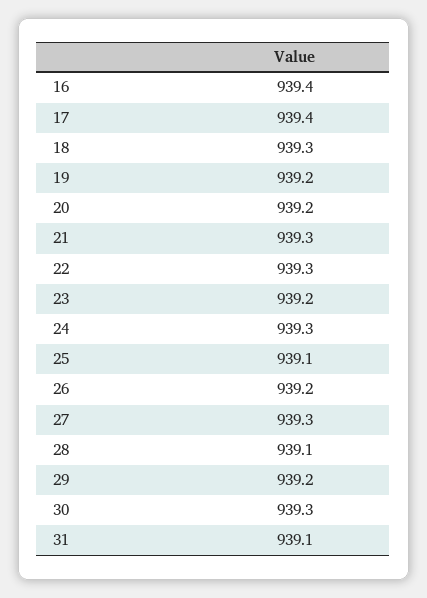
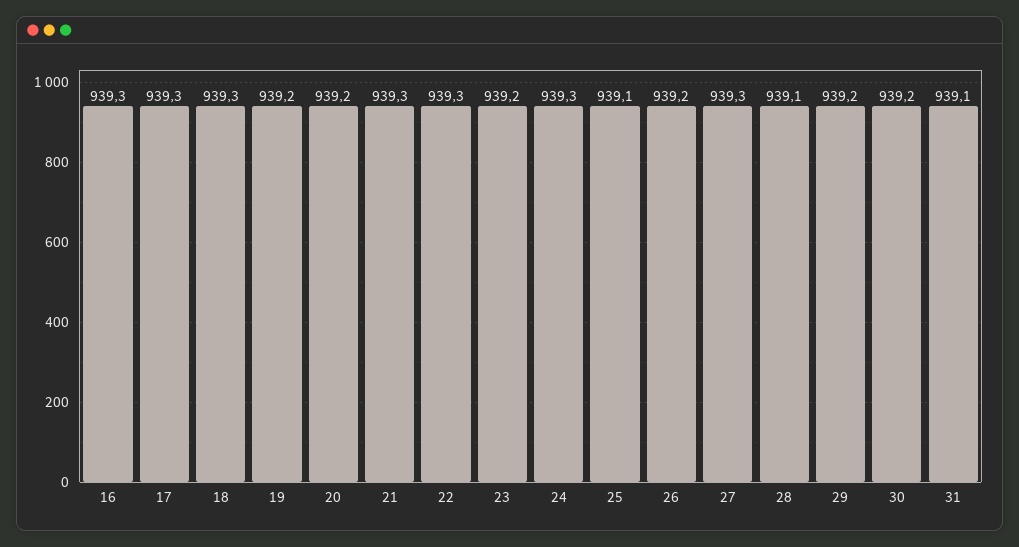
  {
-   "16": 939.4,
+   "16": 939.3,
-   "17": 939.4,
+   "17": 939.3,
    "18": 939.3,
    "19": 939.2,
    "20": 939.2,
    "21": 939.3,
    "22": 939.3,
    "23": 939.2,
    "24": 939.3,
    "25": 939.1,
    "26": 939.2,
    "27": 939.3,
    "28": 939.1,
    "29": 939.2,
-   "30": 939.3,
+   "30": 939.2,
    "31": 939.1
  }

